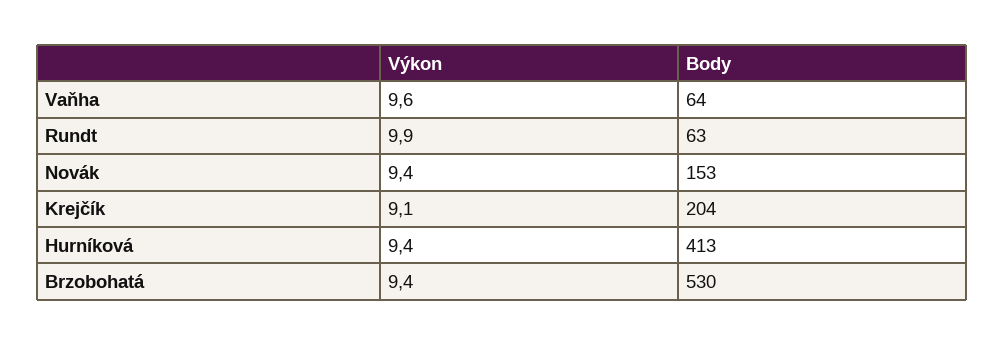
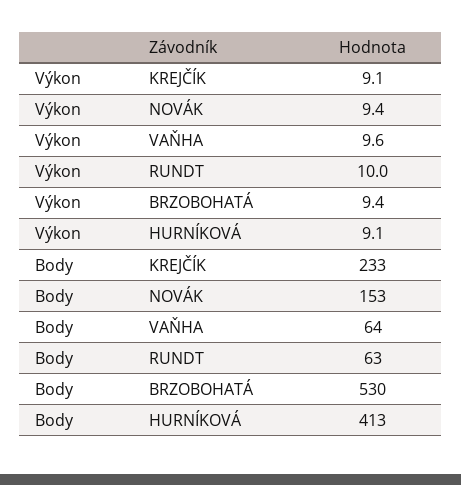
  {
    "Výkon": {
      "Vaňha": 9.6,
-     "Rundt": 9.9,
+     "Rundt": 10,
      "Novák": 9.4,
      "Krejčík": 9.1,
-     "Hurníková": 9.4,
+     "Hurníková": 9.1,
      "Brzobohatá": 9.4
    },
    "Body": {
      "Vaňha": 64,
      "Rundt": 63,
      "Novák": 153,
-     "Krejčík": 204,
+     "Krejčík": 233,
      "Hurníková": 413,
      "Brzobohatá": 530
    }
  }

